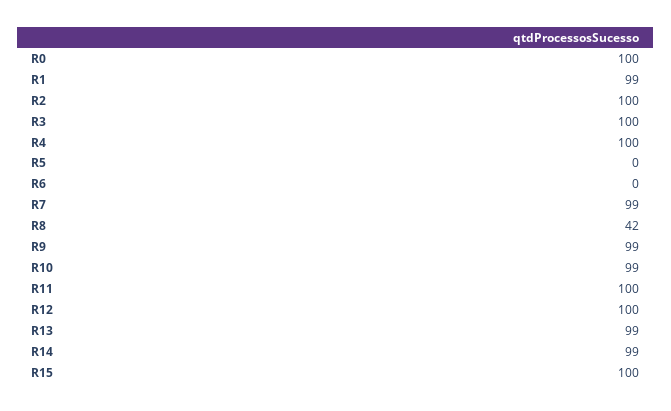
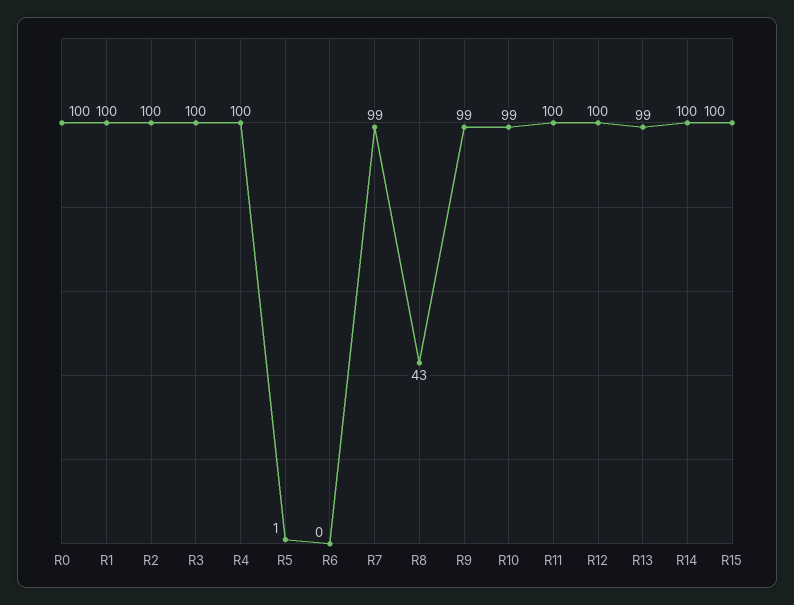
  {
    "R0": 100,
-   "R1": 99,
+   "R1": 100,
    "R2": 100,
    "R3": 100,
    "R4": 100,
-   "R5": 0,
+   "R5": 1,
    "R6": 0,
    "R7": 99,
-   "R8": 42,
+   "R8": 43,
    "R9": 99,
    "R10": 99,
    "R11": 100,
    "R12": 100,
    "R13": 99,
-   "R14": 99,
+   "R14": 100,
    "R15": 100
  }

